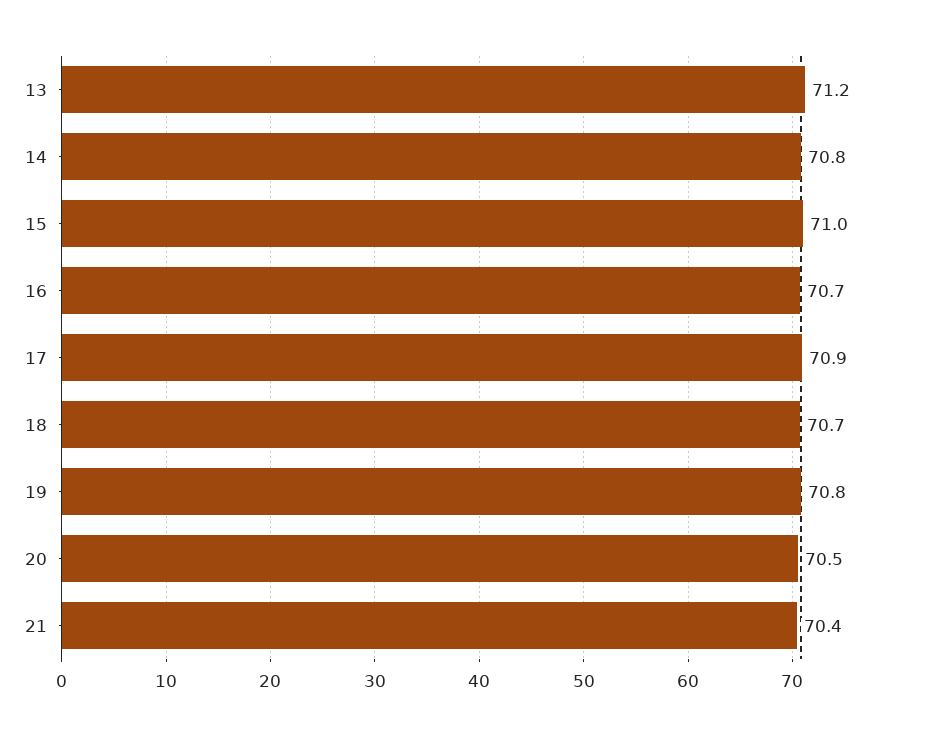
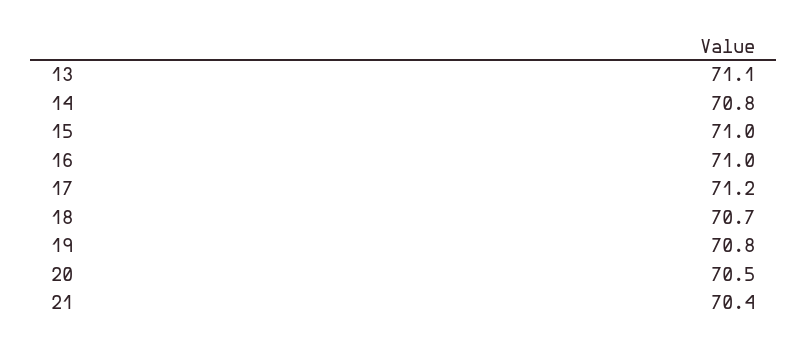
  {
-   "13": 71.2,
+   "13": 71.1,
    "14": 70.8,
    "15": 71,
-   "16": 70.7,
+   "16": 71,
-   "17": 70.9,
+   "17": 71.2,
    "18": 70.7,
    "19": 70.8,
    "20": 70.5,
    "21": 70.4
  }

